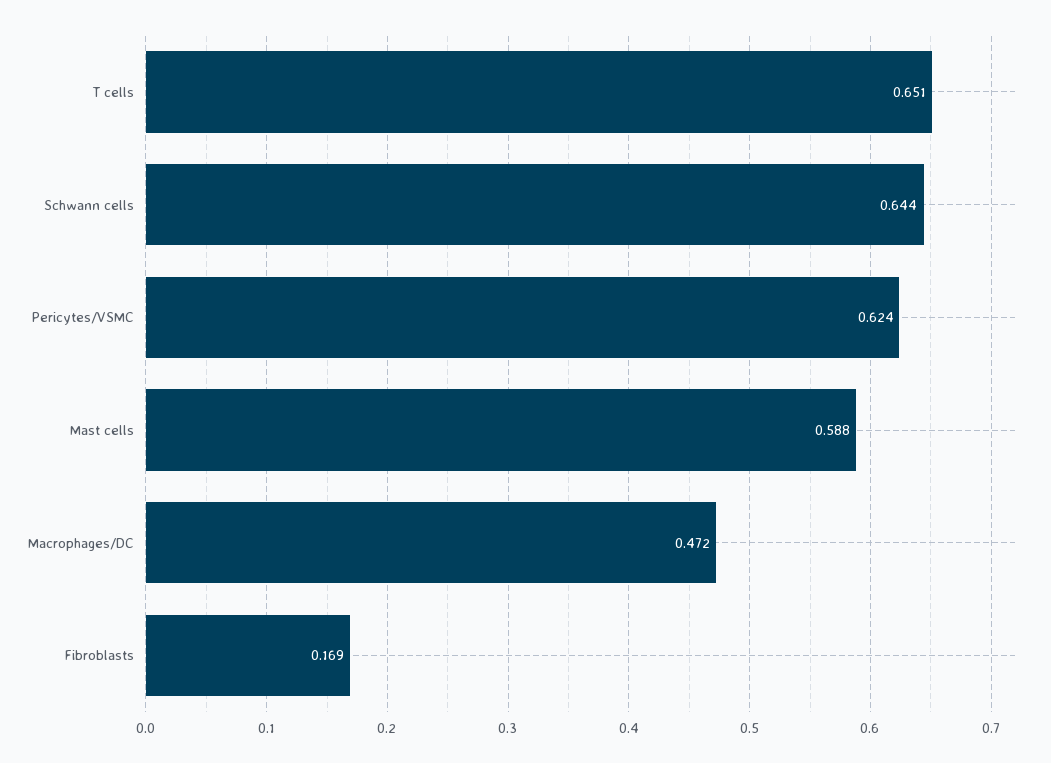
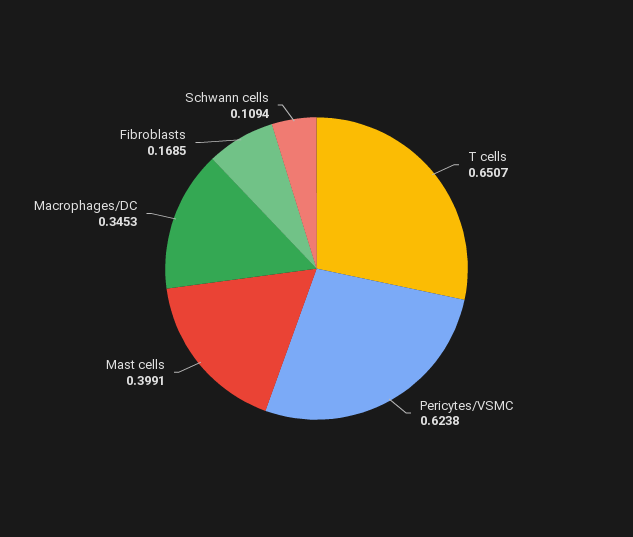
  {
    "T cells": 0.6507,
-   "Schwann cells": 0.644,
+   "Schwann cells": 0.1094,
    "Pericytes/VSMC": 0.6238,
-   "Mast cells": 0.588,
+   "Mast cells": 0.3991,
-   "Macrophages/DC": 0.472,
+   "Macrophages/DC": 0.3453,
    "Fibroblasts": 0.1685
  }

